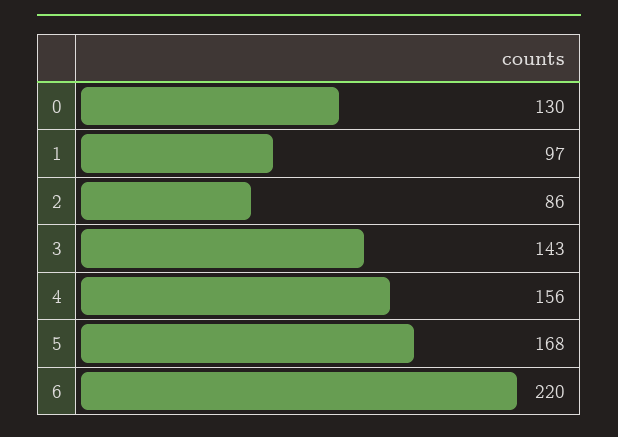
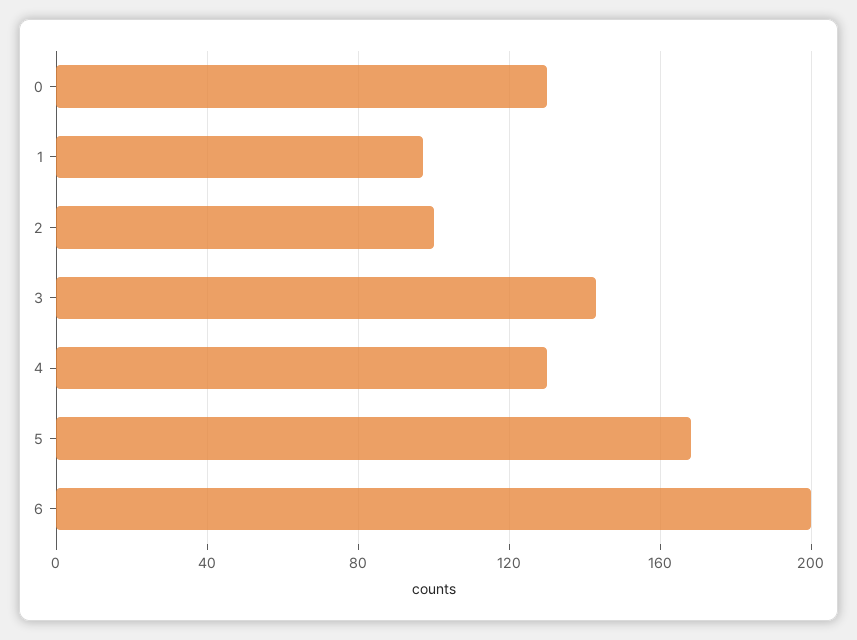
  {
    "0": 130,
    "1": 97,
-   "2": 86,
+   "2": 100,
    "3": 143,
-   "4": 156,
+   "4": 130,
    "5": 168,
-   "6": 220
+   "6": 200
  }

